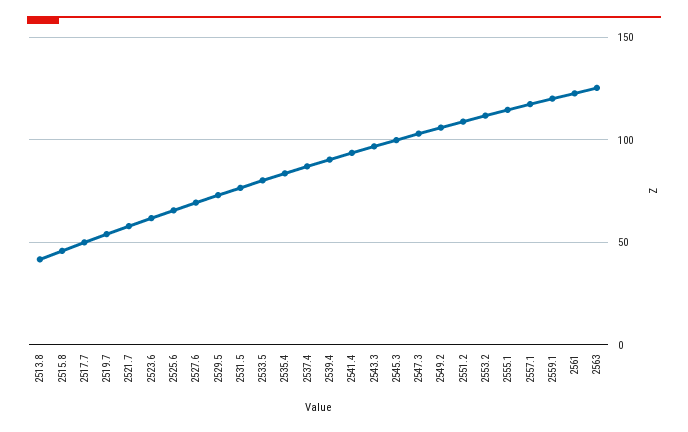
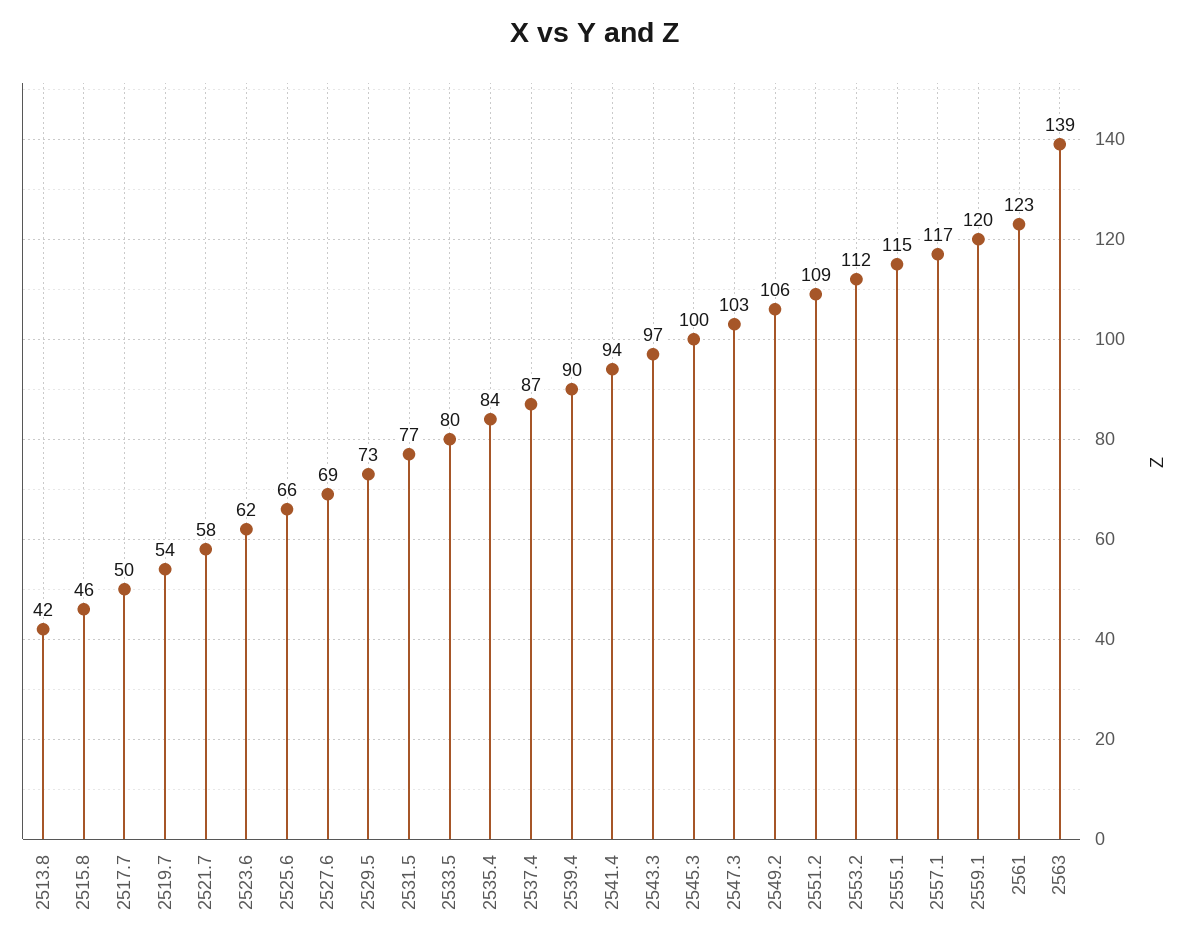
  {
    "2513.8": 42,
    "2515.8": 46,
    "2517.7": 50,
    "2519.7": 54,
    "2521.7": 58,
    "2523.6": 62,
    "2525.6": 66,
    "2527.6": 69,
    "2529.5": 73,
    "2531.5": 77,
    "2533.5": 80,
    "2535.4": 84,
    "2537.4": 87,
    "2539.4": 90,
    "2541.4": 94,
    "2543.3": 97,
    "2545.3": 100,
    "2547.3": 103,
    "2549.2": 106,
    "2551.2": 109,
    "2553.2": 112,
    "2555.1": 115,
    "2557.1": 117,
    "2559.1": 120,
    "2561": 123,
-   "2563": 125
+   "2563": 139
  }

